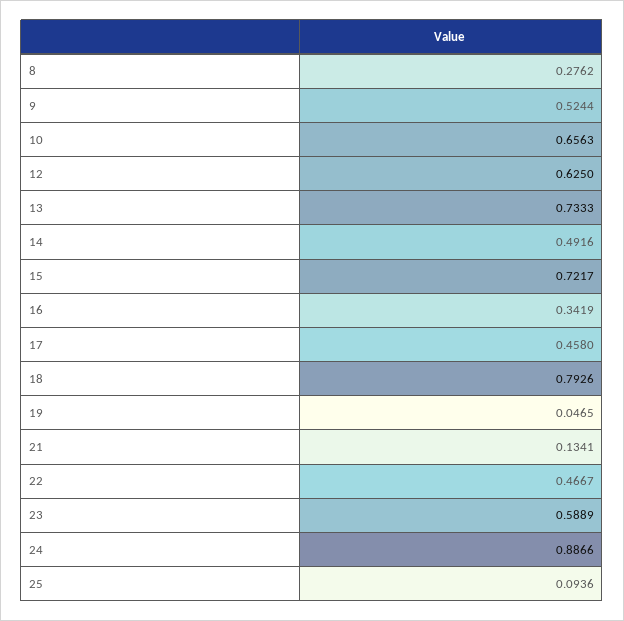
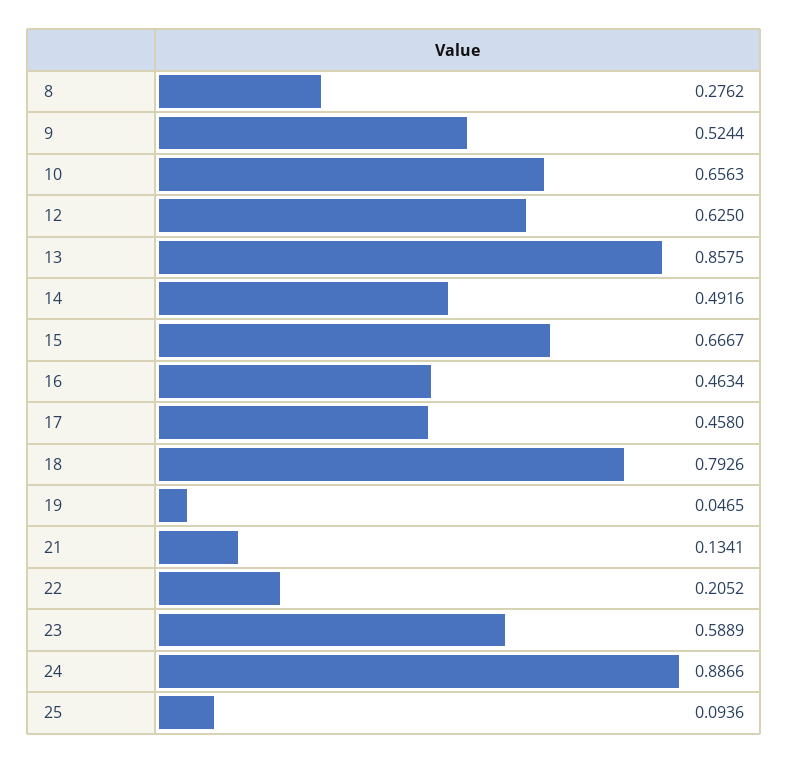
  {
    "8": 0.2762,
    "9": 0.5244,
    "10": 0.6563,
    "12": 0.625,
-   "13": 0.7333,
+   "13": 0.8575,
    "14": 0.4916,
-   "15": 0.7217,
+   "15": 0.6667,
-   "16": 0.3419,
+   "16": 0.4634,
    "17": 0.458,
    "18": 0.7926,
    "19": 0.0465,
    "21": 0.1341,
-   "22": 0.4667,
+   "22": 0.2052,
    "23": 0.5889,
    "24": 0.8866,
    "25": 0.0936
  }

